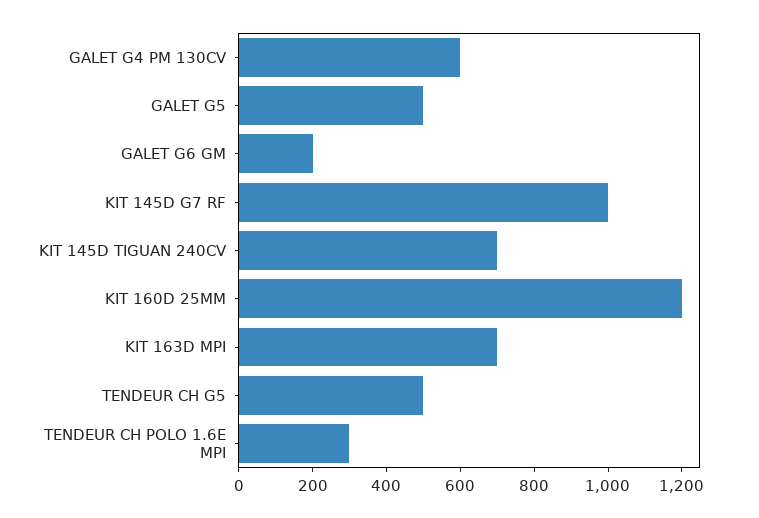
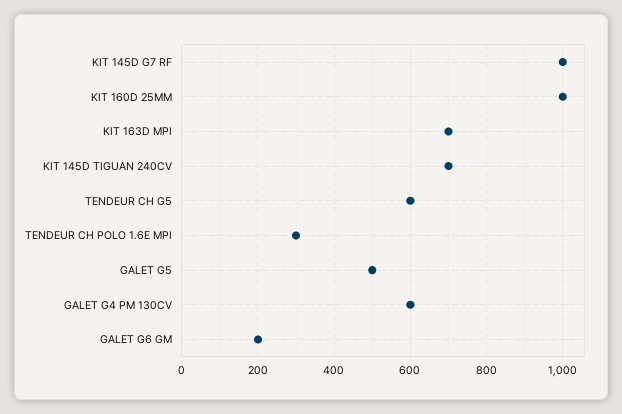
  {
    "GALET G4 PM 130CV": 600,
    "GALET G5": 500,
    "GALET G6 GM": 200,
    "KIT 145D G7 RF": 1000,
    "KIT 145D TIGUAN 240CV": 700,
-   "KIT 160D 25MM": 1200,
+   "KIT 160D 25MM": 1000,
    "KIT 163D MPI": 700,
-   "TENDEUR CH G5": 500,
+   "TENDEUR CH G5": 600,
    "TENDEUR CH POLO 1.6E MPI": 300
  }

